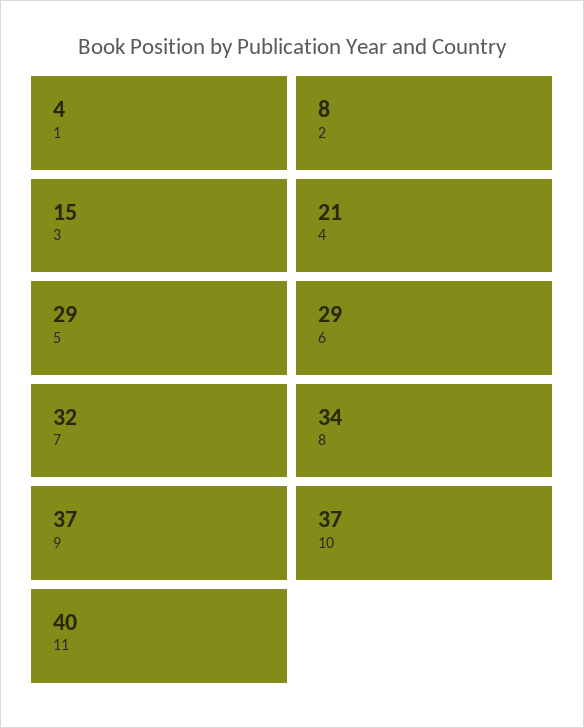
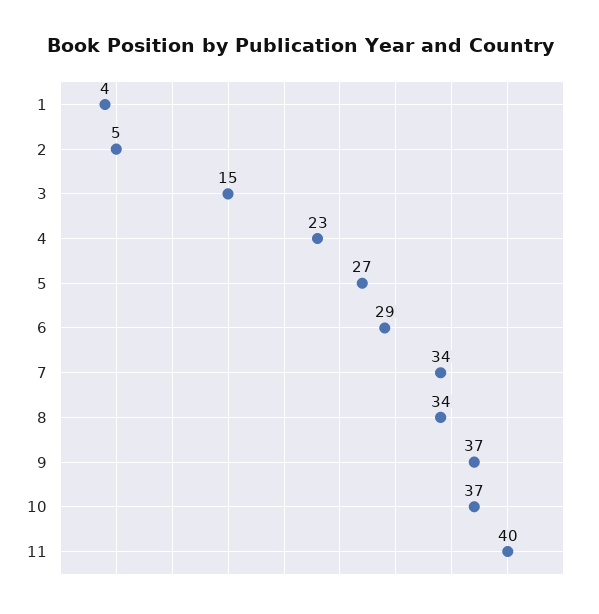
  {
    "1": 4,
-   "2": 8,
+   "2": 5,
    "3": 15,
-   "4": 21,
+   "4": 23,
-   "5": 29,
+   "5": 27,
    "6": 29,
-   "7": 32,
+   "7": 34,
    "8": 34,
    "9": 37,
    "10": 37,
    "11": 40
  }

